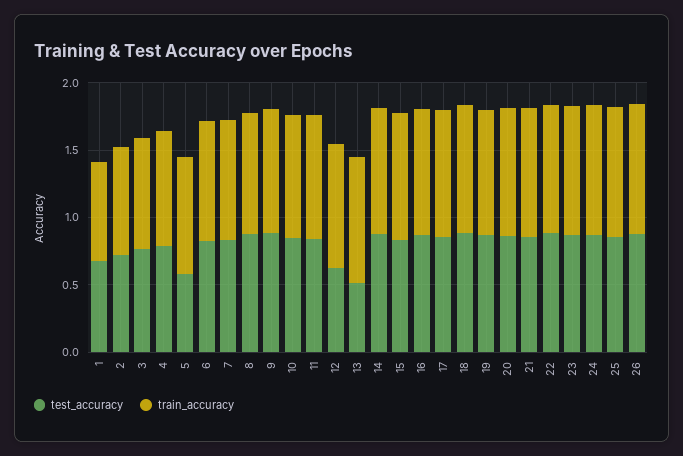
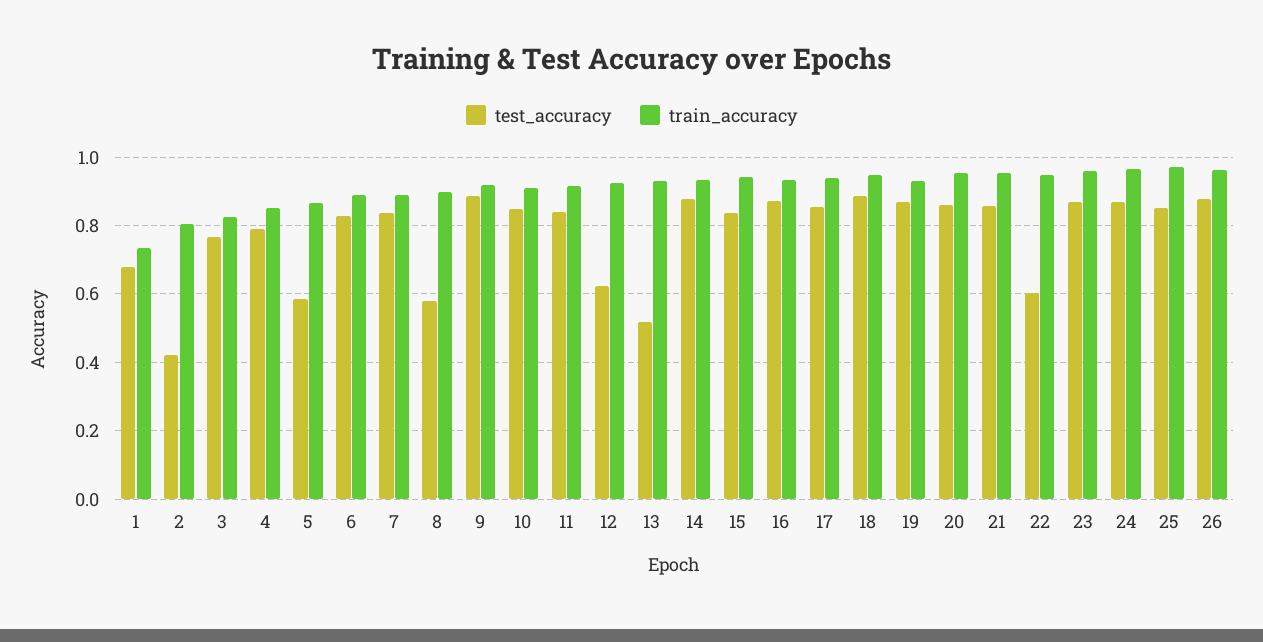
  {
    "test_accuracy": {
      "1": 0.68,
-     "2": 0.7,
+     "2": 0.42,
      "3": 0.76,
      "4": 0.8,
      "5": 0.58,
      "6": 0.82,
      "7": 0.84,
-     "8": 0.9,
+     "8": 0.58,
      "9": 0.88,
      "10": 0.84,
      "11": 0.84,
      "12": 0.62,
      "13": 0.52,
      "14": 0.88,
      "15": 0.84,
      "16": 0.88,
      "17": 0.86,
      "18": 0.88,
      "19": 0.86,
      "20": 0.86,
      "21": 0.86,
-     "22": 0.9,
+     "22": 0.6,
      "23": 0.88,
      "24": 0.88,
      "25": 0.86,
      "26": 0.88
    },
    "train_accuracy": {
      "1": 0.74,
      "2": 0.8,
      "3": 0.82,
      "4": 0.86,
      "5": 0.86,
      "6": 0.88,
      "7": 0.88,
      "8": 0.9,
      "9": 0.92,
      "10": 0.9,
      "11": 0.92,
      "12": 0.92,
      "13": 0.92,
      "14": 0.94,
      "15": 0.94,
      "16": 0.94,
      "17": 0.94,
      "18": 0.94,
      "19": 0.94,
      "20": 0.96,
      "21": 0.96,
      "22": 0.94,
      "23": 0.96,
      "24": 0.96,
      "25": 0.96,
      "26": 0.96
    }
  }

